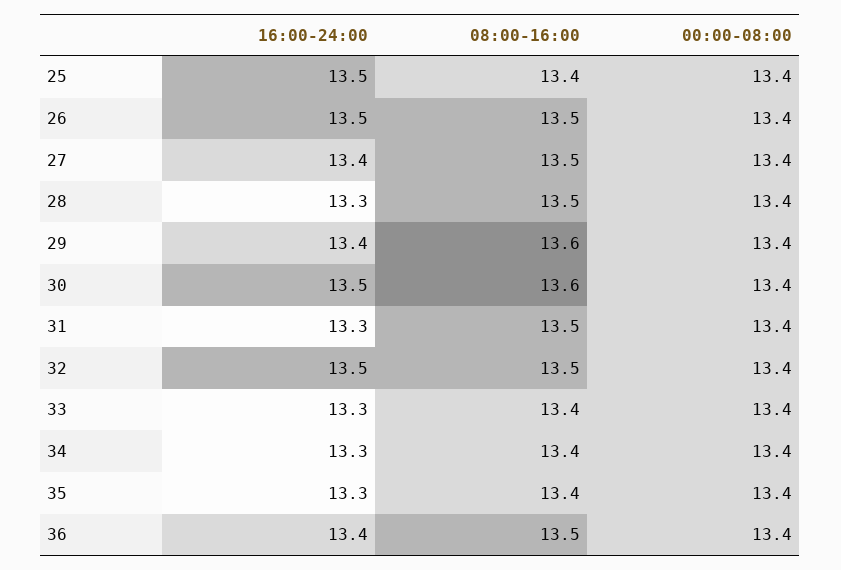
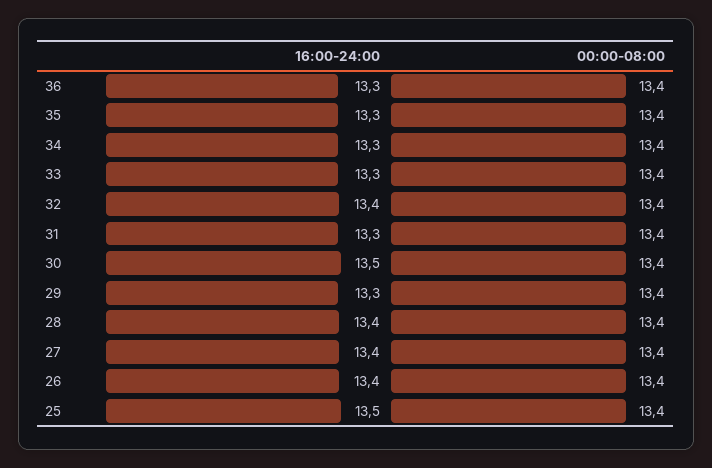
  {
    "16:00-24:00": {
      "25": 13.5,
-     "26": 13.5,
+     "26": 13.4,
      "27": 13.4,
-     "28": 13.3,
+     "28": 13.4,
-     "29": 13.4,
+     "29": 13.3,
      "30": 13.5,
      "31": 13.3,
-     "32": 13.5,
+     "32": 13.4,
      "33": 13.3,
      "34": 13.3,
      "35": 13.3,
-     "36": 13.4
+     "36": 13.3
    },
-   "08:00-16:00": {
-     "25": 13.4,
-     "26": 13.5,
-     "27": 13.5,
-     "28": 13.5,
-     "29": 13.6,
-     "30": 13.6,
-     "31": 13.5,
-     "32": 13.5,
-     "33": 13.4,
-     "34": 13.4,
-     "35": 13.4,
-     "36": 13.5
-   },
    "00:00-08:00": {
      "25": 13.4,
      "26": 13.4,
      "27": 13.4,
      "28": 13.4,
      "29": 13.4,
      "30": 13.4,
      "31": 13.4,
      "32": 13.4,
      "33": 13.4,
      "34": 13.4,
      "35": 13.4,
      "36": 13.4
    }
  }

